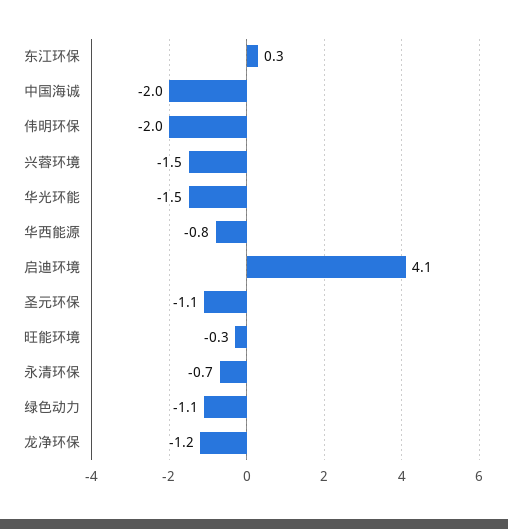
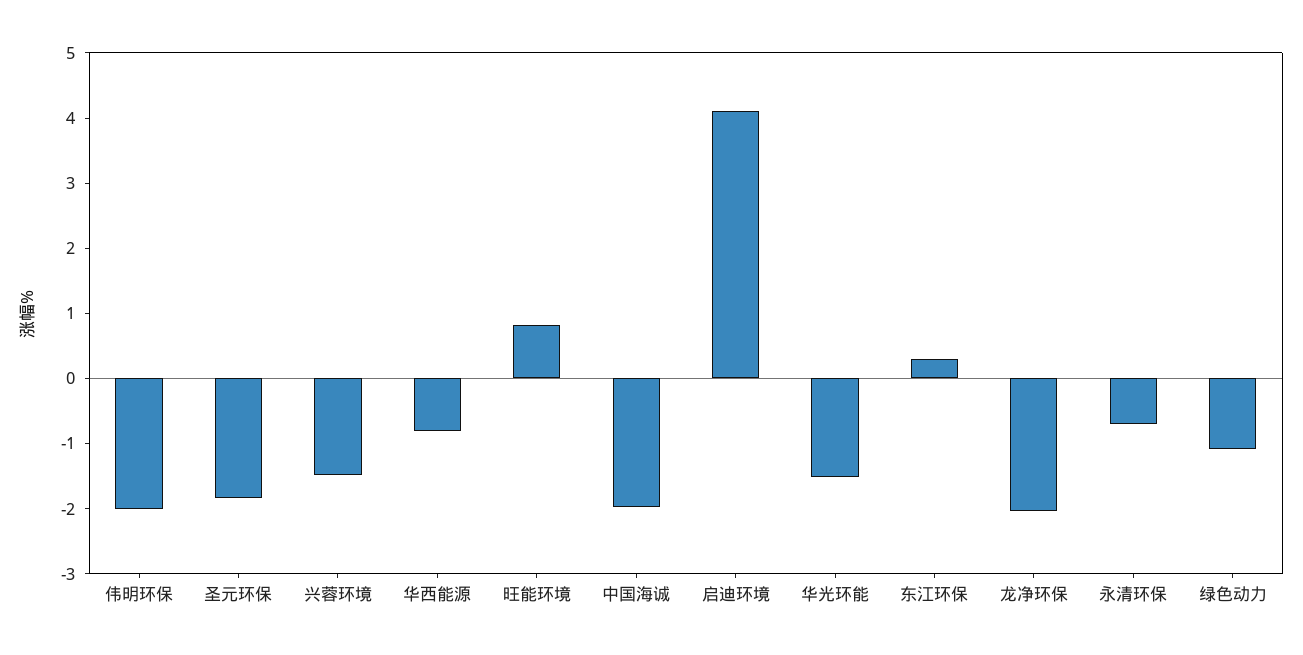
  {
    "东江环保": 0.3,
    "中国海诚": -2,
    "伟明环保": -2,
    "兴蓉环境": -1.5,
    "华光环能": -1.5,
    "华西能源": -0.8,
    "启迪环境": 4.1,
-   "圣元环保": -1.1,
+   "圣元环保": -1.8,
-   "旺能环境": -0.3,
+   "旺能环境": 0.8,
    "永清环保": -0.7,
    "绿色动力": -1.1,
-   "龙净环保": -1.2
+   "龙净环保": -2
  }

